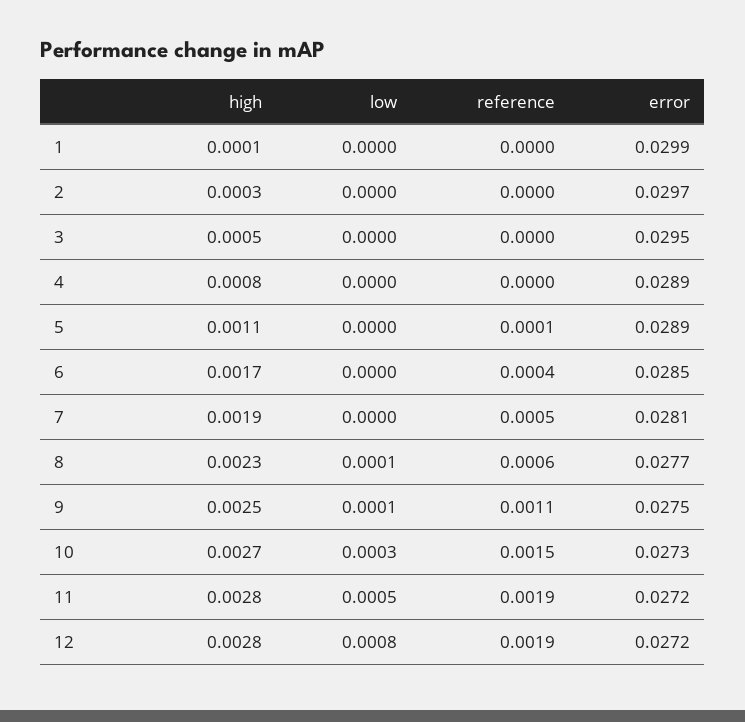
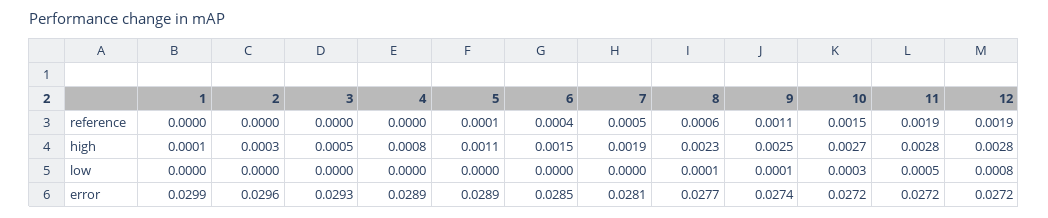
  {
    "high": {
      "1": 0.0001,
      "2": 0.0003,
      "3": 0.0005,
      "4": 0.0008,
      "5": 0.0011,
-     "6": 0.0017,
+     "6": 0.0015,
      "7": 0.0019,
      "8": 0.0023,
      "9": 0.0025,
      "10": 0.0027,
      "11": 0.0028,
      "12": 0.0028
    },
    "low": {
      "1": 0,
      "2": 0,
      "3": 0,
      "4": 0,
      "5": 0,
      "6": 0,
      "7": 0,
      "8": 0.0001,
      "9": 0.0001,
      "10": 0.0003,
      "11": 0.0005,
      "12": 0.0008
    },
    "reference": {
      "1": 0,
      "2": 0,
      "3": 0,
      "4": 0,
      "5": 0.0001,
      "6": 0.0004,
      "7": 0.0005,
      "8": 0.0006,
      "9": 0.0011,
      "10": 0.0015,
      "11": 0.0019,
      "12": 0.0019
    },
    "error": {
      "1": 0.0299,
-     "2": 0.0297,
+     "2": 0.0296,
-     "3": 0.0295,
+     "3": 0.0293,
      "4": 0.0289,
      "5": 0.0289,
      "6": 0.0285,
      "7": 0.0281,
      "8": 0.0277,
-     "9": 0.0275,
+     "9": 0.0274,
-     "10": 0.0273,
+     "10": 0.0272,
      "11": 0.0272,
      "12": 0.0272
    }
  }

